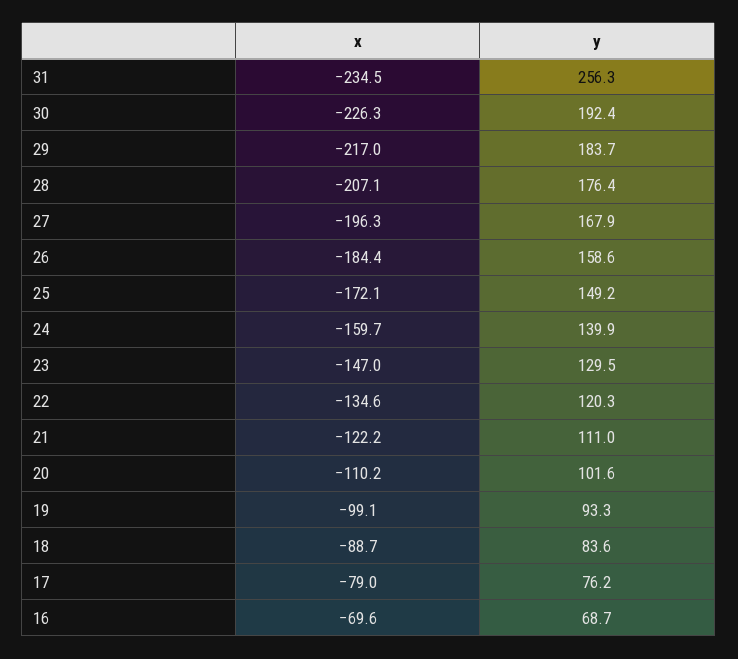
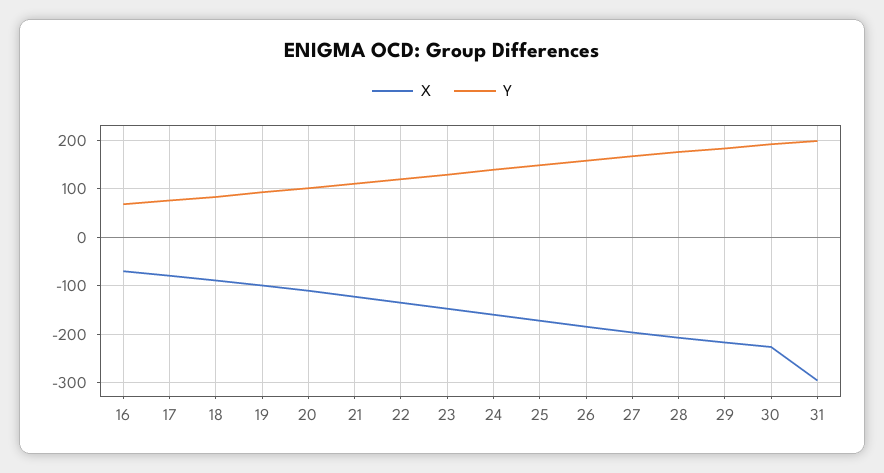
  {
    "x": {
-     "31": -234.5,
+     "31": -300,
      "30": -226.3,
      "29": -217,
      "28": -207.1,
      "27": -196.3,
      "26": -184.4,
      "25": -172.1,
      "24": -159.7,
      "23": -147,
      "22": -134.6,
      "21": -122.2,
      "20": -110.2,
      "19": -99.1,
      "18": -88.7,
      "17": -79,
      "16": -69.6
    },
    "y": {
-     "31": 256.3,
+     "31": 200,
      "30": 192.4,
      "29": 183.7,
      "28": 176.4,
      "27": 167.9,
      "26": 158.6,
      "25": 149.2,
      "24": 139.9,
      "23": 129.5,
      "22": 120.3,
      "21": 111,
      "20": 101.6,
      "19": 93.3,
      "18": 83.6,
      "17": 76.2,
      "16": 68.7
    }
  }

